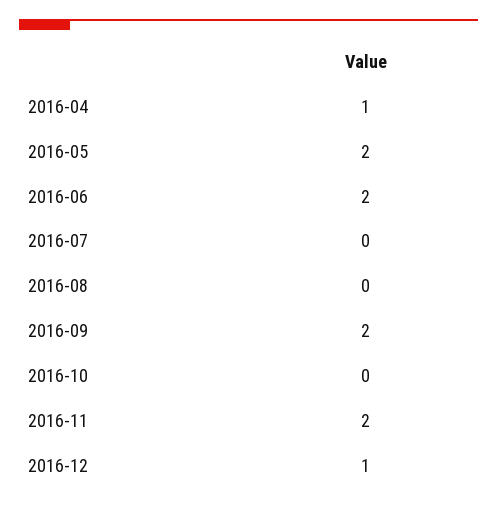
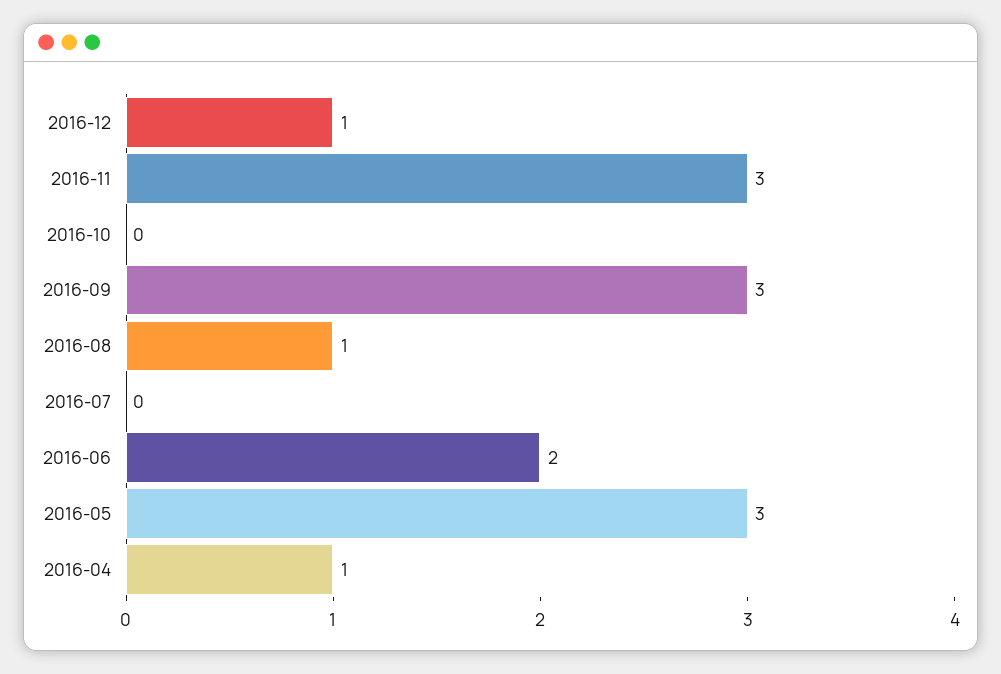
  {
    "2016-04": 1,
-   "2016-05": 2,
+   "2016-05": 3,
    "2016-06": 2,
    "2016-07": 0,
-   "2016-08": 0,
+   "2016-08": 1,
-   "2016-09": 2,
+   "2016-09": 3,
    "2016-10": 0,
-   "2016-11": 2,
+   "2016-11": 3,
    "2016-12": 1
  }

